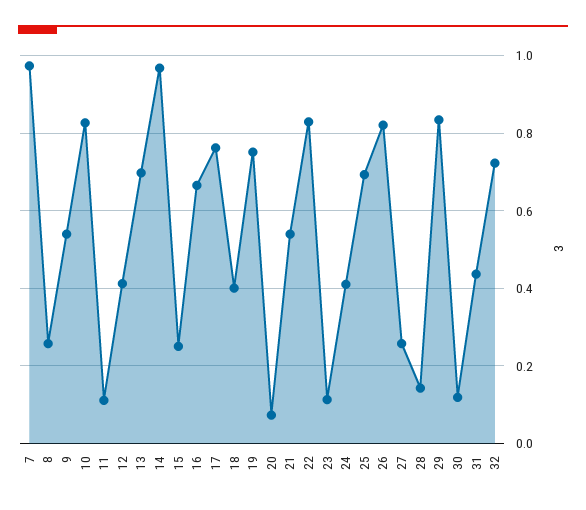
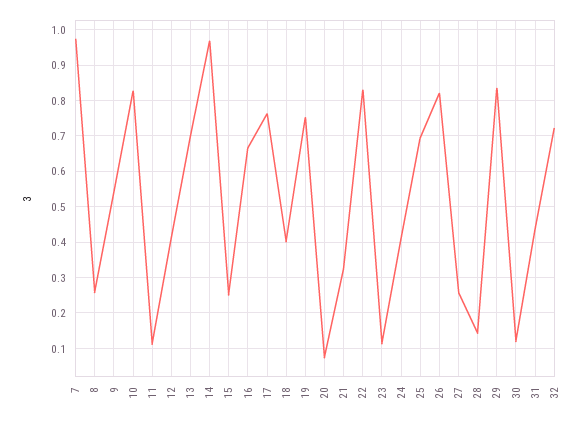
  {
    "7": 0.98,
    "8": 0.26,
    "9": 0.54,
    "10": 0.82,
    "11": 0.12,
    "12": 0.42,
    "13": 0.7,
    "14": 0.96,
    "15": 0.26,
    "16": 0.66,
    "17": 0.76,
    "18": 0.4,
    "19": 0.76,
    "20": 0.08,
-   "21": 0.54,
+   "21": 0.32,
    "22": 0.82,
    "23": 0.12,
    "24": 0.42,
    "25": 0.7,
    "26": 0.82,
    "27": 0.26,
    "28": 0.14,
    "29": 0.84,
    "30": 0.12,
    "31": 0.44,
    "32": 0.72
  }

